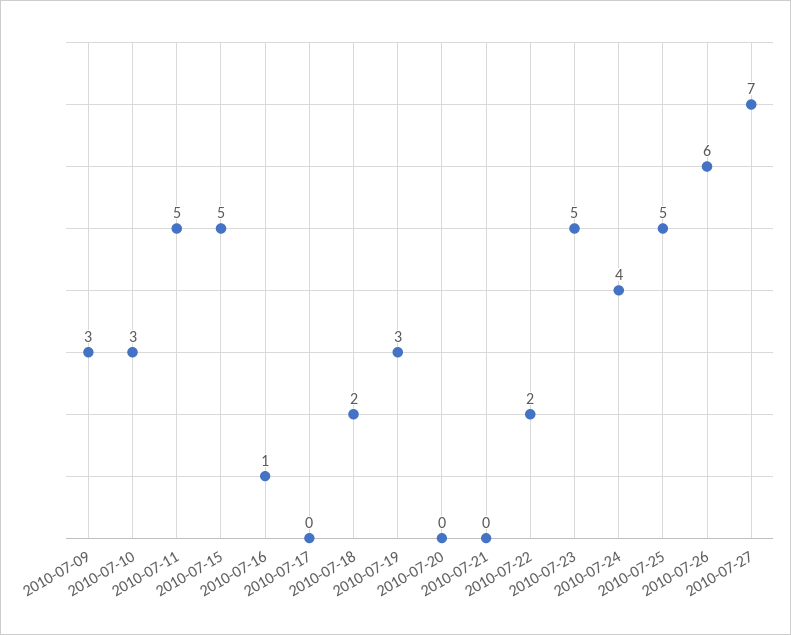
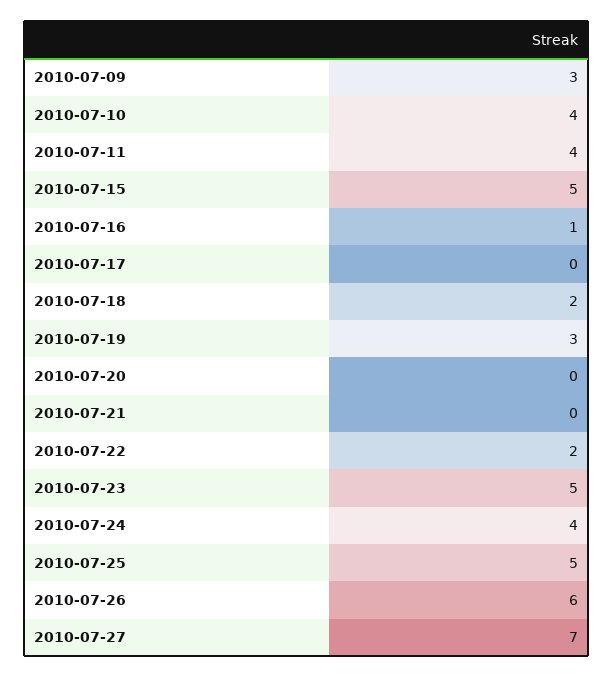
  {
    "2010-07-09": 3,
-   "2010-07-10": 3,
+   "2010-07-10": 4,
-   "2010-07-11": 5,
+   "2010-07-11": 4,
    "2010-07-15": 5,
    "2010-07-16": 1,
    "2010-07-17": 0,
    "2010-07-18": 2,
    "2010-07-19": 3,
    "2010-07-20": 0,
    "2010-07-21": 0,
    "2010-07-22": 2,
    "2010-07-23": 5,
    "2010-07-24": 4,
    "2010-07-25": 5,
    "2010-07-26": 6,
    "2010-07-27": 7
  }

